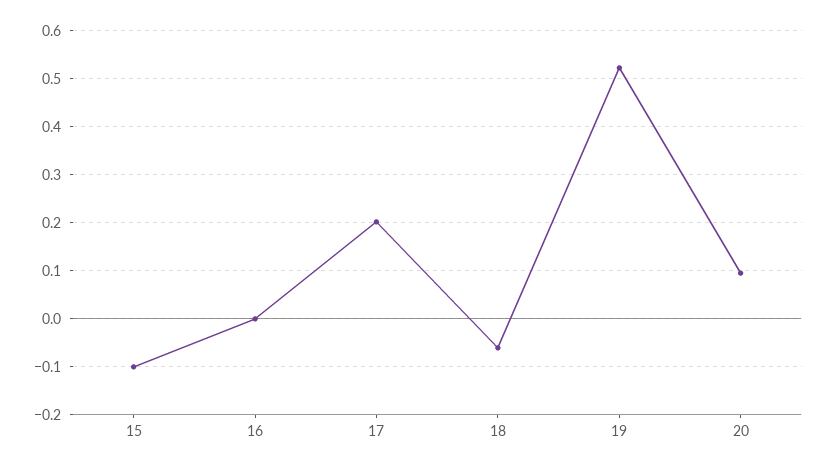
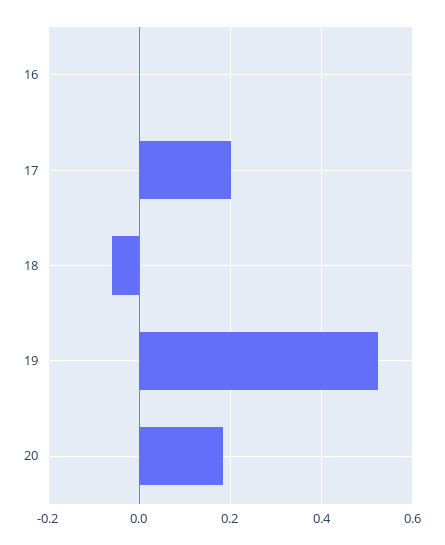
  {
-   "15": -0.1,
    "16": 0,
    "17": 0.2,
    "18": -0.06,
    "19": 0.52,
-   "20": 0.1
+   "20": 0.18
  }

